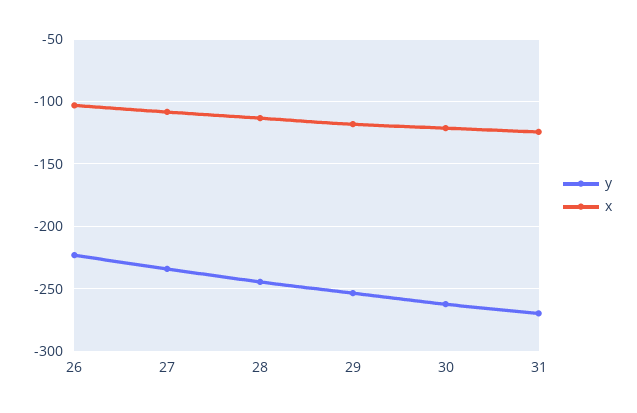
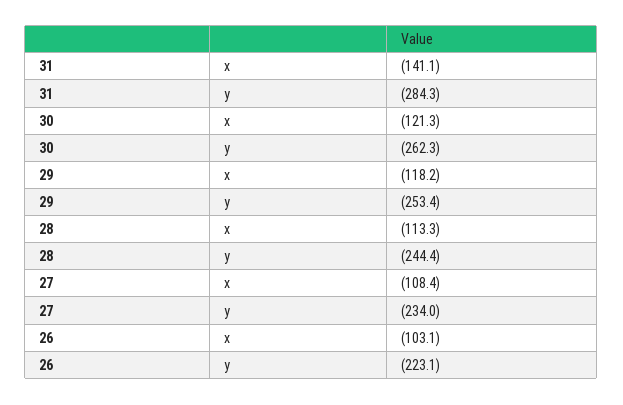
  {
    "y": {
      "26": -223.1,
      "27": -234,
      "28": -244.4,
      "29": -253.4,
      "30": -262.3,
-     "31": -270
+     "31": -284.3
    },
    "x": {
      "26": -103.1,
      "27": -108.4,
      "28": -113.3,
      "29": -118.2,
      "30": -121.3,
-     "31": -125
+     "31": -141.1
    }
  }

